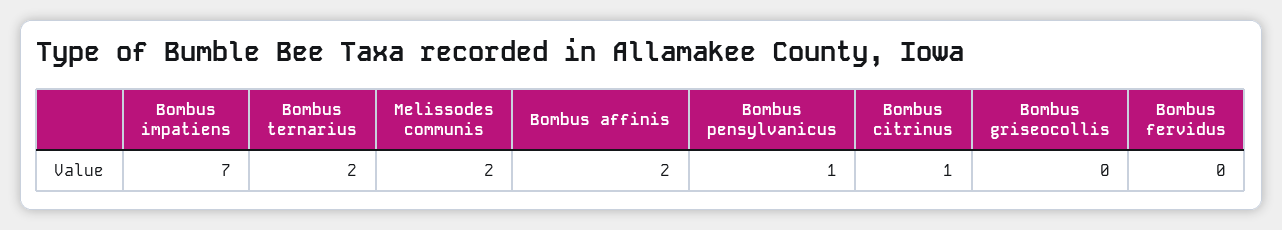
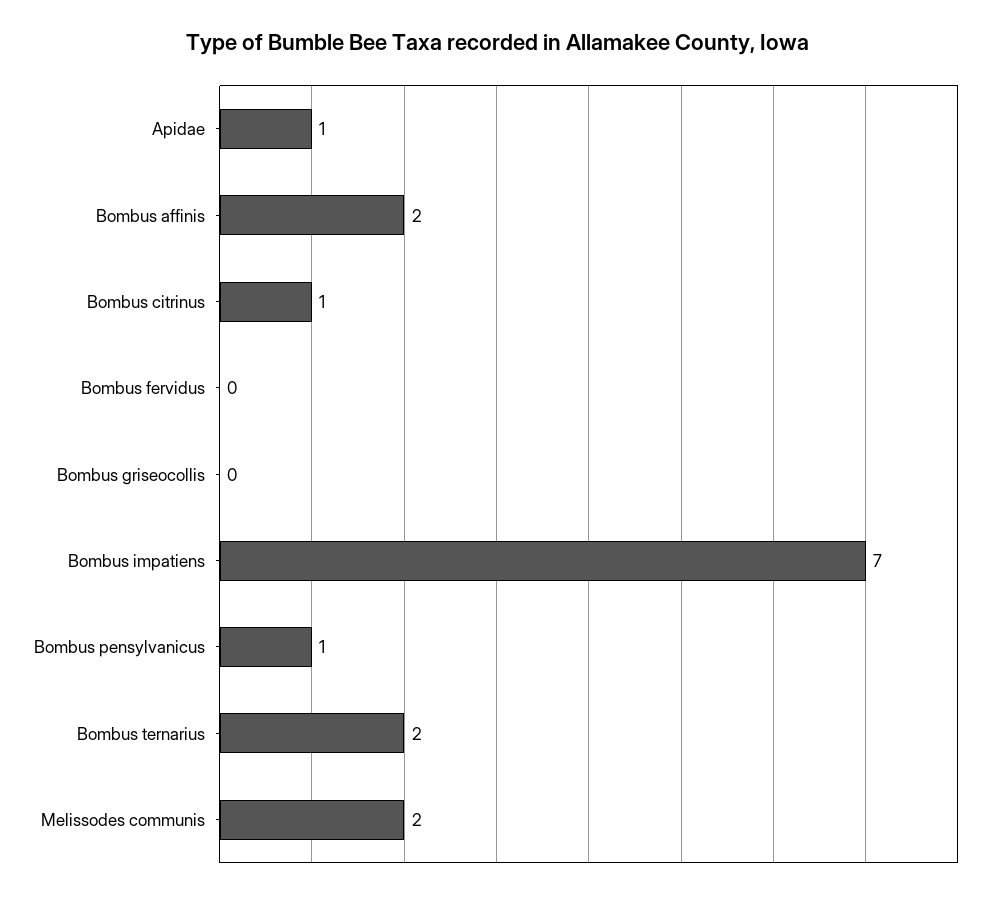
  {
    "Bombus impatiens": 7,
    "Bombus ternarius": 2,
    "Melissodes communis": 2,
    "Bombus affinis": 2,
    "Bombus pensylvanicus": 1,
    "Bombus citrinus": 1,
    "Bombus griseocollis": 0,
-   "Bombus fervidus": 0
+   "Bombus fervidus": 0,
+   "Apidae": 1
  }

